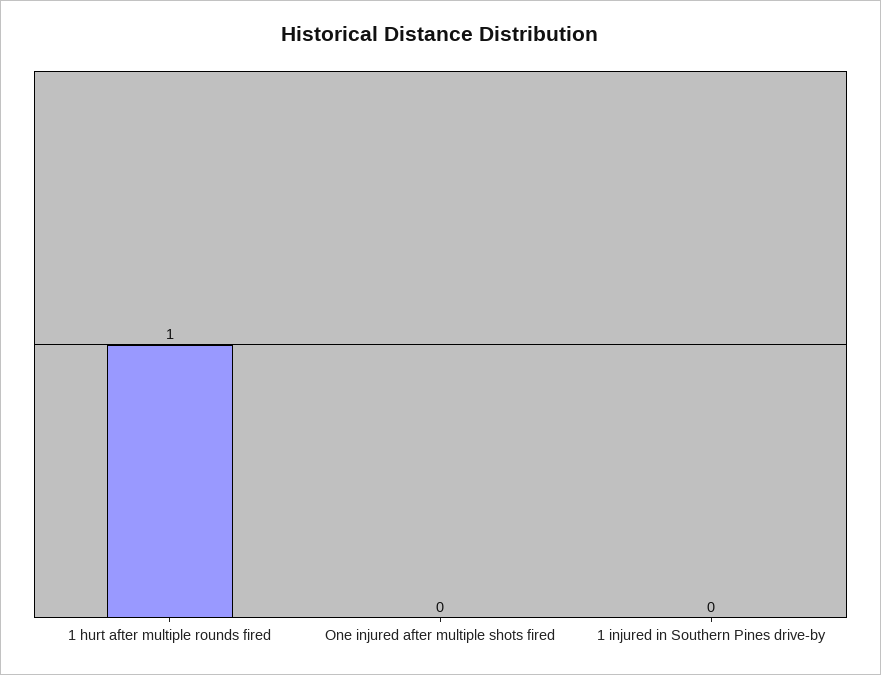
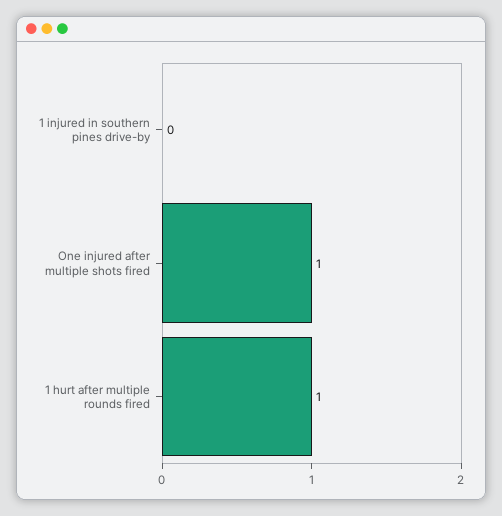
  {
    "1 hurt after multiple rounds fired": 1,
-   "One injured after multiple shots fired": 0,
+   "One injured after multiple shots fired": 1,
    "1 injured in Southern Pines drive-by": 0
  }

